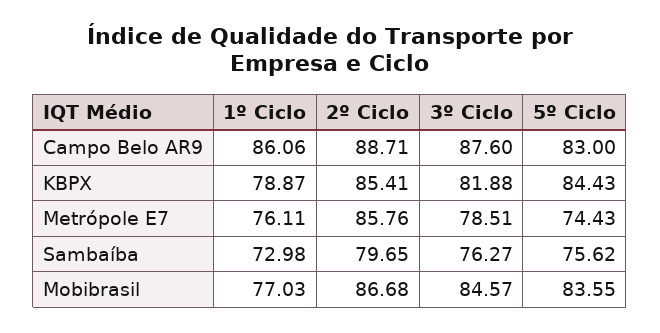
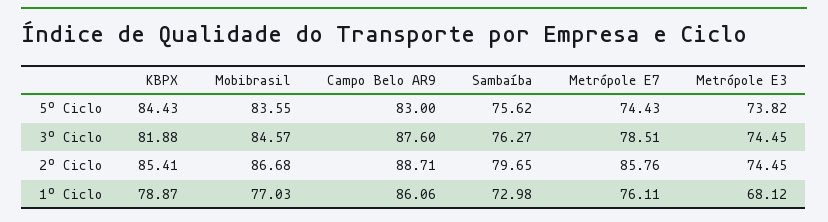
  {
    "1º Ciclo": {
      "Campo Belo AR9": 86.06,
      "KBPX": 78.87,
      "Metrópole E7": 76.11,
      "Sambaíba": 72.98,
-     "Mobibrasil": 77.03
+     "Mobibrasil": 77.03,
+     "Metrópole E3": 68.12
    },
    "2º Ciclo": {
      "Campo Belo AR9": 88.71,
      "KBPX": 85.41,
      "Metrópole E7": 85.76,
      "Sambaíba": 79.65,
-     "Mobibrasil": 86.68
+     "Mobibrasil": 86.68,
+     "Metrópole E3": 74.45
    },
    "3º Ciclo": {
      "Campo Belo AR9": 87.6,
      "KBPX": 81.88,
      "Metrópole E7": 78.51,
      "Sambaíba": 76.27,
-     "Mobibrasil": 84.57
+     "Mobibrasil": 84.57,
+     "Metrópole E3": 74.45
    },
    "5º Ciclo": {
      "Campo Belo AR9": 83,
      "KBPX": 84.43,
      "Metrópole E7": 74.43,
      "Sambaíba": 75.62,
-     "Mobibrasil": 83.55
+     "Mobibrasil": 83.55,
+     "Metrópole E3": 73.82
    }
  }

